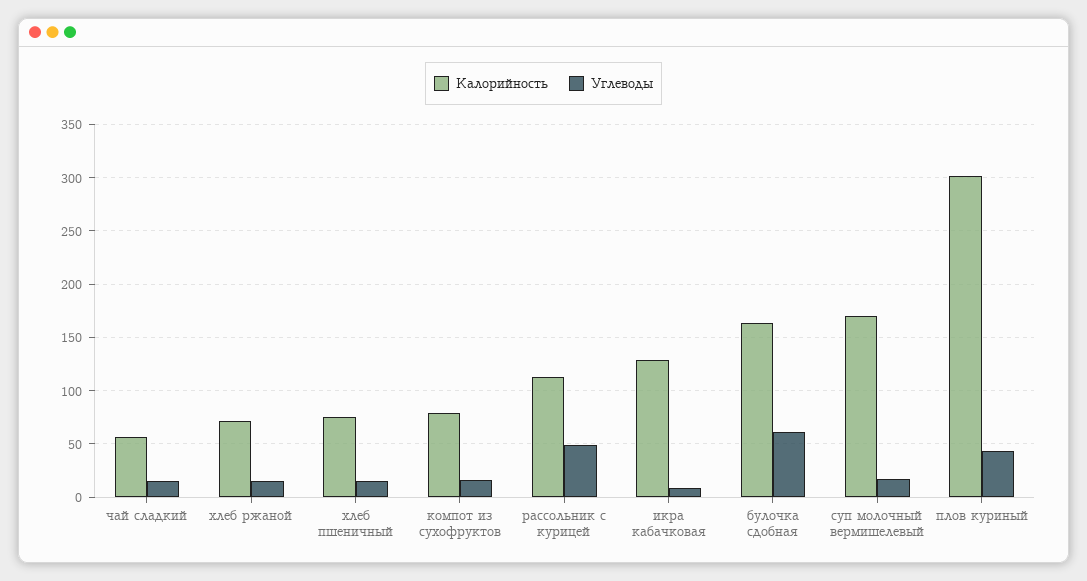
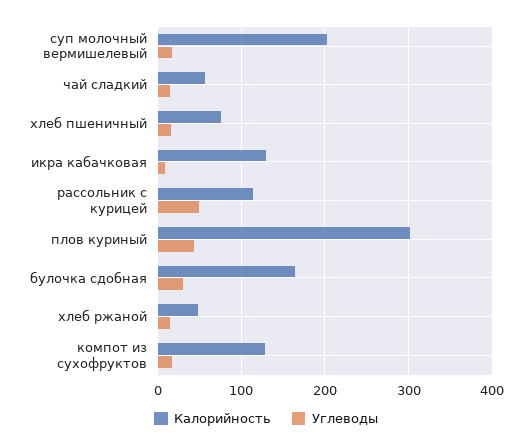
  {
    "Калорийность": {
      "чай сладкий": 60,
-     "хлеб ржаной": 70,
+     "хлеб ржаной": 50,
      "хлеб пшеничный": 80,
-     "компот из сухофруктов": 80,
+     "компот из сухофруктов": 130,
      "рассольник с курицей": 110,
      "икра кабачковая": 130,
      "булочка сдобная": 160,
-     "суп молочный вермишелевый": 170,
+     "суп молочный вермишелевый": 200,
      "плов куриный": 300
    },
    "Углеводы": {
      "чай сладкий": 20,
      "хлеб ржаной": 10,
      "хлеб пшеничный": 20,
      "компот из сухофруктов": 20,
      "рассольник с курицей": 50,
      "икра кабачковая": 10,
-     "булочка сдобная": 60,
+     "булочка сдобная": 30,
      "суп молочный вермишелевый": 20,
      "плов куриный": 40
    }
  }

